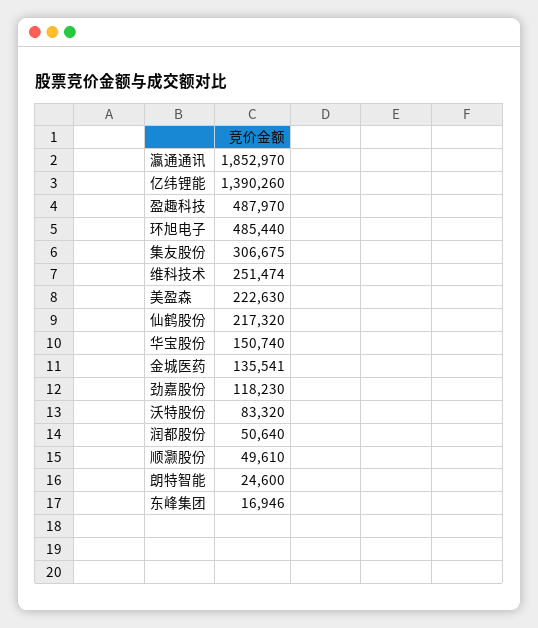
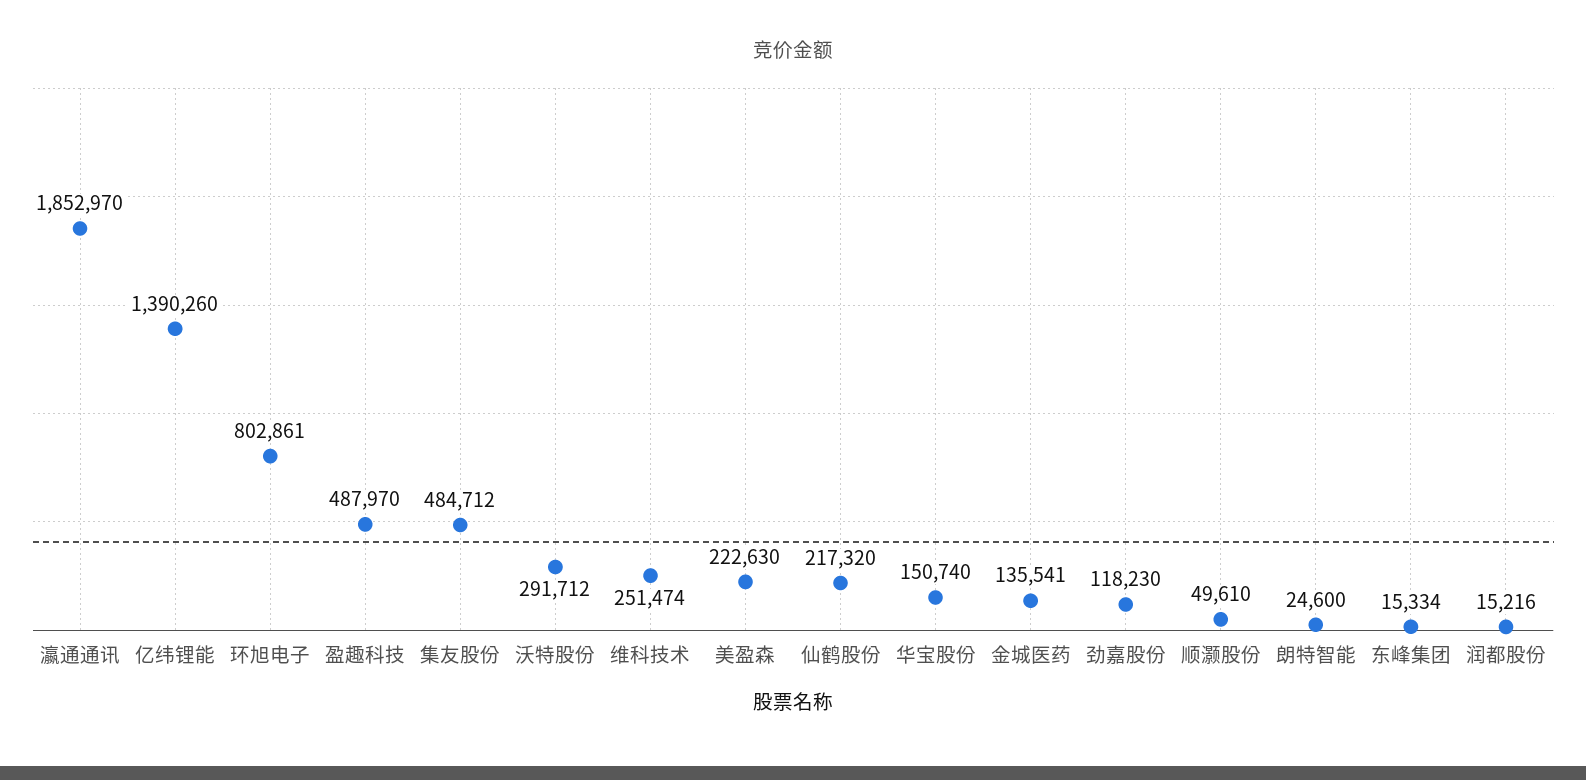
  {
    "瀛通通讯": 1852970,
    "亿纬锂能": 1390260,
    "盈趣科技": 487970,
-   "环旭电子": 485440,
+   "环旭电子": 802861,
-   "集友股份": 306675,
+   "集友股份": 484712,
    "维科技术": 251474,
    "美盈森": 222630,
    "仙鹤股份": 217320,
    "华宝股份": 150740,
    "金城医药": 135541,
    "劲嘉股份": 118230,
-   "沃特股份": 83320,
+   "沃特股份": 291712,
-   "润都股份": 50640,
+   "润都股份": 15216,
    "顺灏股份": 49610,
    "朗特智能": 24600,
-   "东峰集团": 16946
+   "东峰集团": 15334
  }

